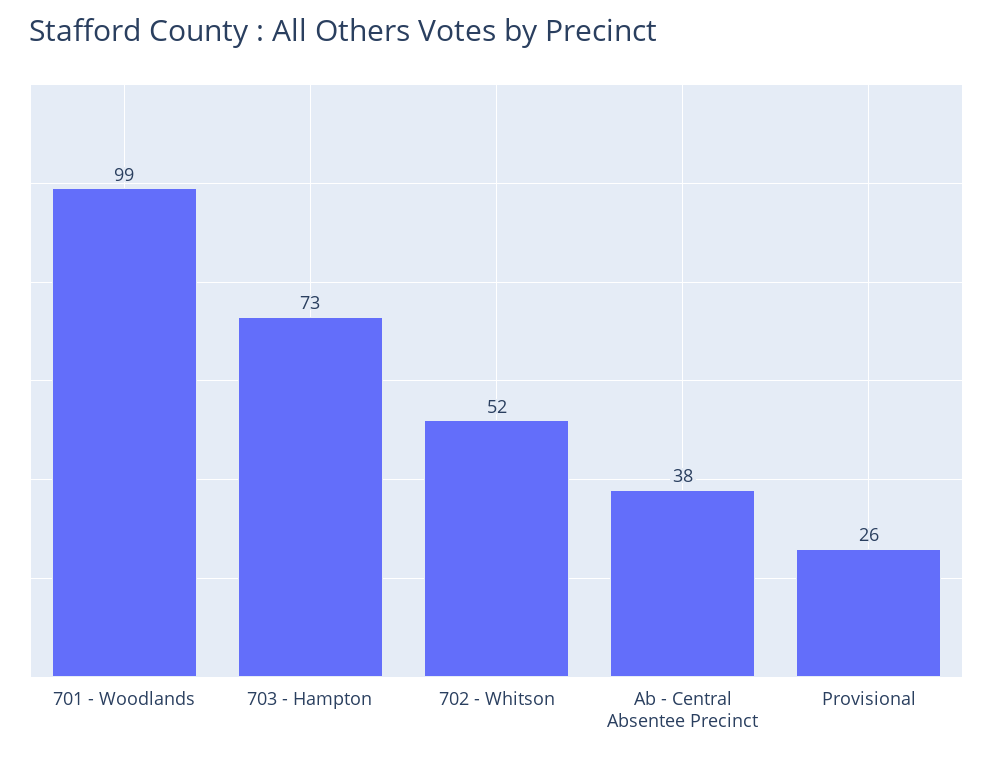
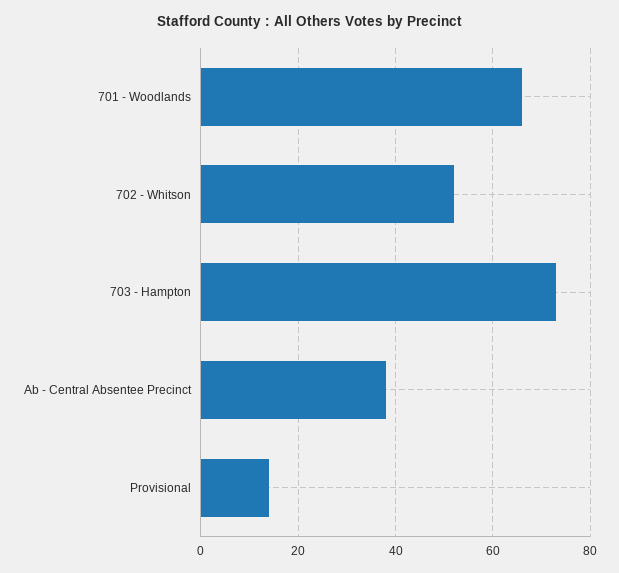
  {
-   "701 - Woodlands": 99,
+   "701 - Woodlands": 65,
    "703 - Hampton": 73,
    "702 - Whitson": 52,
    "Ab - Central Absentee Precinct": 38,
-   "Provisional": 26
+   "Provisional": 15
  }

